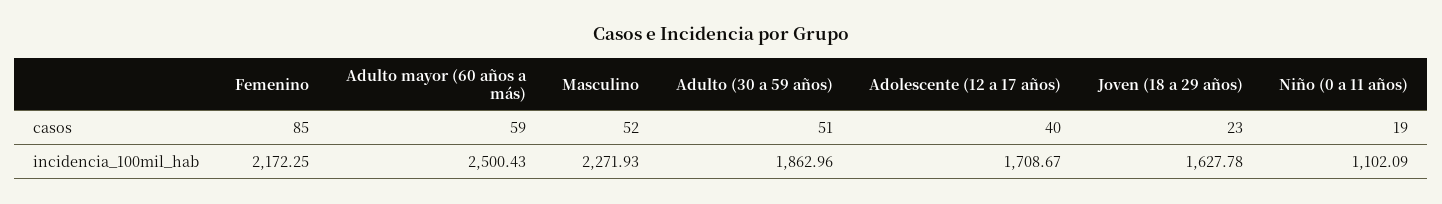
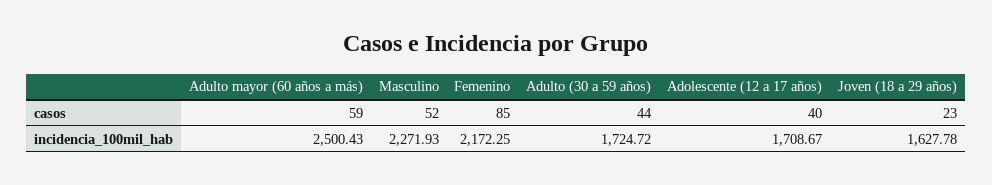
  {
    "Femenino": {
      "casos": 85,
      "incidencia_100mil_hab": 2172.25
    },
    "Adulto mayor (60 años a más)": {
      "casos": 59,
      "incidencia_100mil_hab": 2500.43
    },
    "Masculino": {
      "casos": 52,
      "incidencia_100mil_hab": 2271.93
    },
    "Adulto (30 a 59 años)": {
-     "casos": 51,
+     "casos": 44,
-     "incidencia_100mil_hab": 1862.96
+     "incidencia_100mil_hab": 1724.72
    },
    "Adolescente (12 a 17 años)": {
      "casos": 40,
      "incidencia_100mil_hab": 1708.67
    },
    "Joven (18 a 29 años)": {
      "casos": 23,
      "incidencia_100mil_hab": 1627.78
-   },
+   }
-   "Niño (0 a 11 años)": {
-     "casos": 19,
-     "incidencia_100mil_hab": 1102.09
-   }
  }

